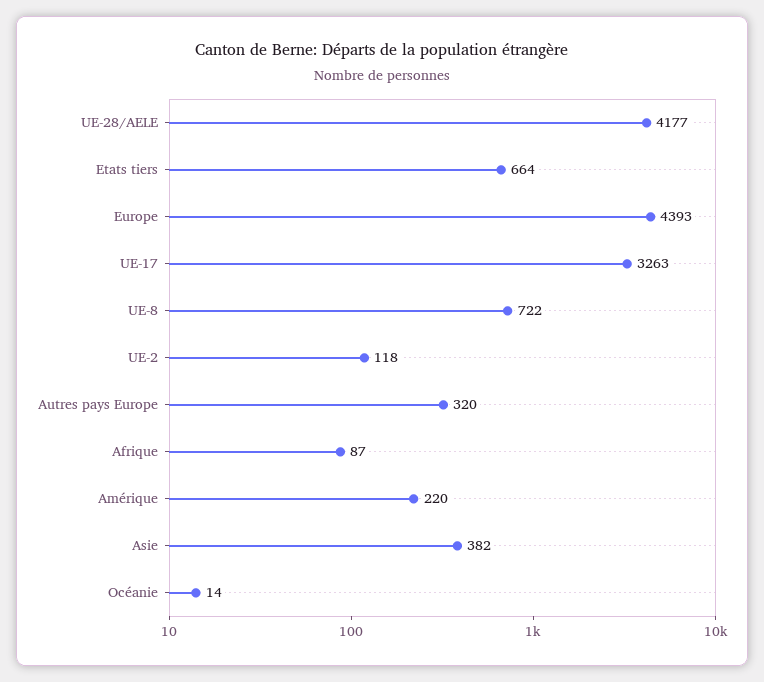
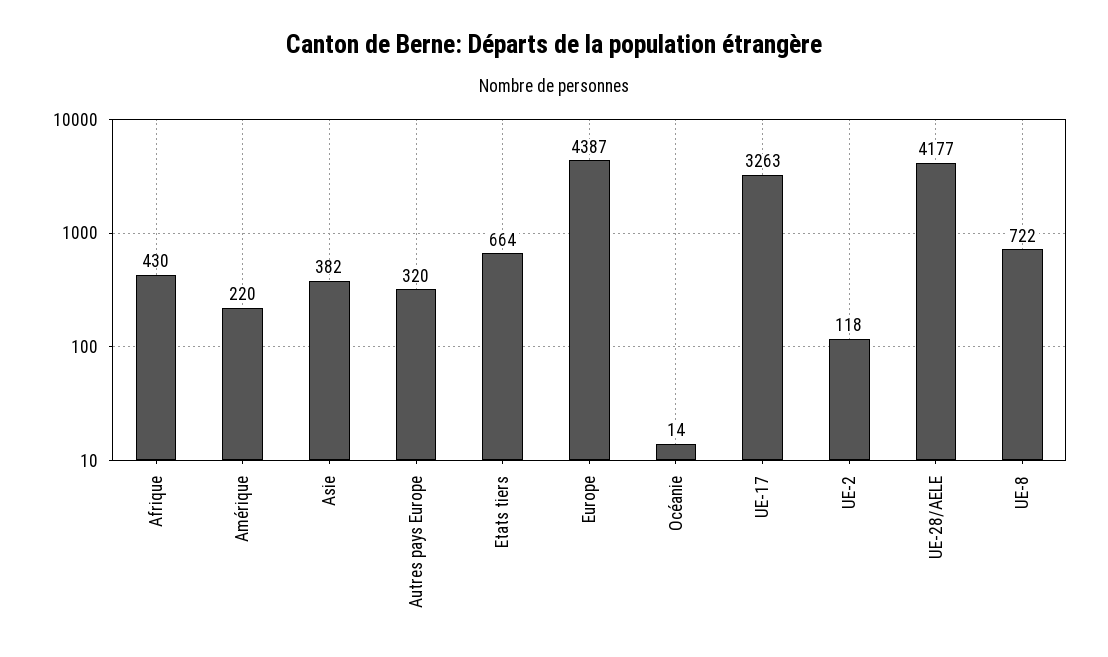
  {
    "UE-28/AELE": 4177,
    "Etats tiers": 664,
-   "Europe": 4393,
+   "Europe": 4387,
    "UE-17": 3263,
    "UE-8": 722,
    "UE-2": 118,
    "Autres pays Europe": 320,
-   "Afrique": 87,
+   "Afrique": 430,
    "Amérique": 220,
    "Asie": 382,
    "Océanie": 14
  }

